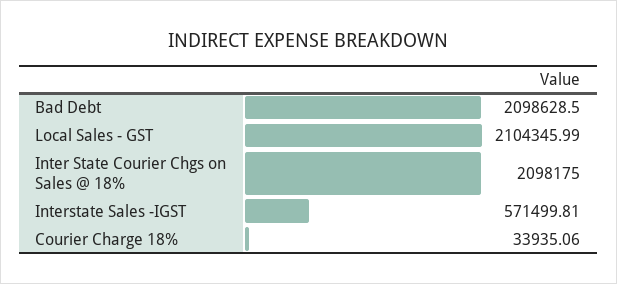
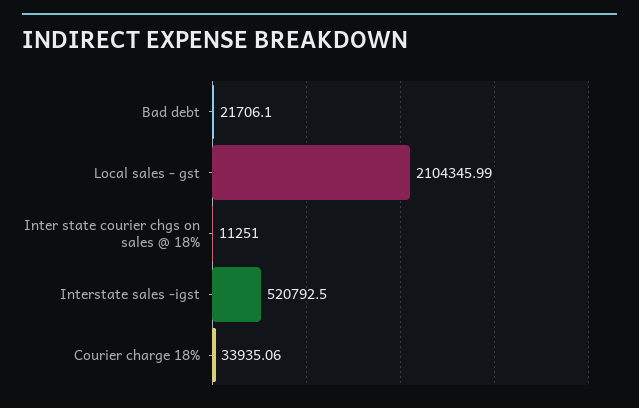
  {
-   "Bad Debt": 2098628.5,
+   "Bad Debt": 21706.1,
    "Local Sales - GST": 2104345.99,
-   "Inter State Courier Chgs on Sales @ 18%": 2098175,
+   "Inter State Courier Chgs on Sales @ 18%": 11251,
-   "Interstate Sales -IGST": 571499.81,
+   "Interstate Sales -IGST": 520792.5,
    "Courier Charge 18%": 33935.06
  }

